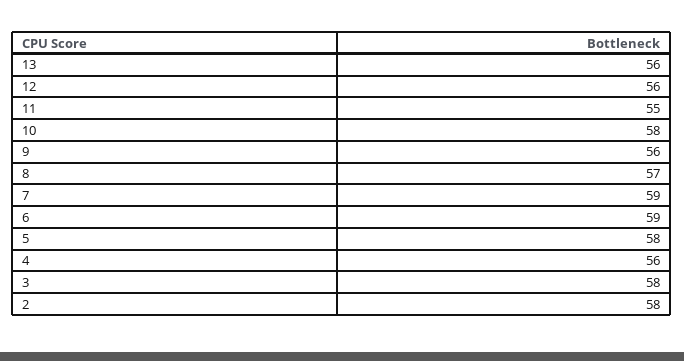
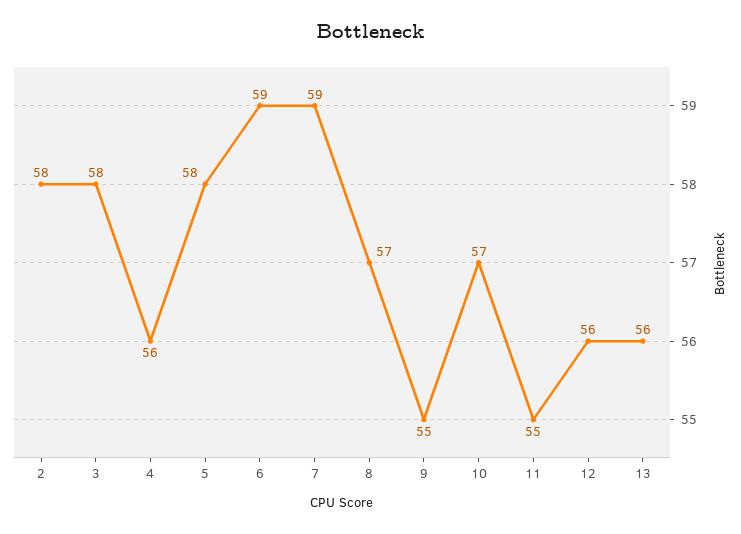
  {
    "13": 56,
    "12": 56,
    "11": 55,
-   "10": 58,
+   "10": 57,
-   "9": 56,
+   "9": 55,
    "8": 57,
    "7": 59,
    "6": 59,
    "5": 58,
    "4": 56,
    "3": 58,
    "2": 58
  }

